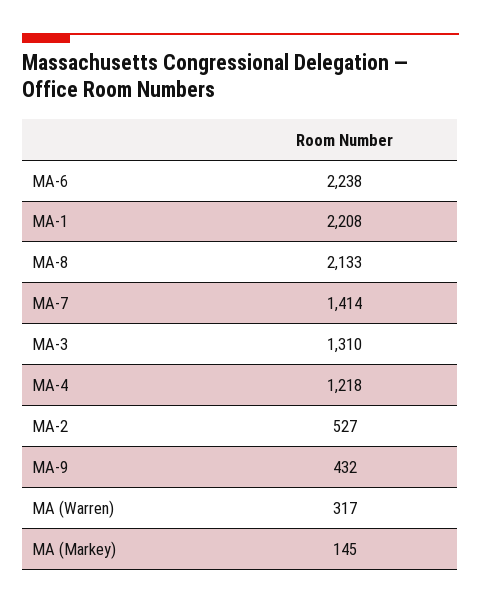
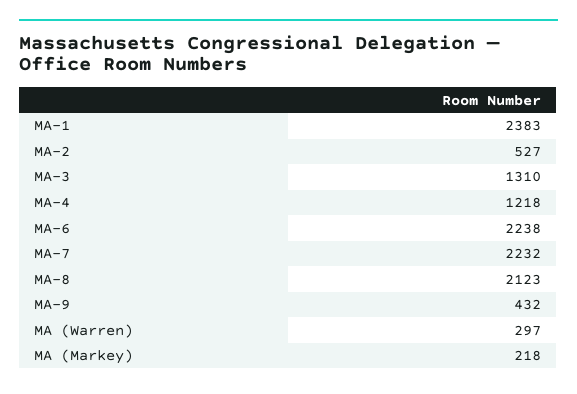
  {
    "MA-6": 2238,
-   "MA-1": 2208,
+   "MA-1": 2383,
-   "MA-8": 2133,
+   "MA-8": 2123,
-   "MA-7": 1414,
+   "MA-7": 2232,
    "MA-3": 1310,
    "MA-4": 1218,
    "MA-2": 527,
    "MA-9": 432,
-   "MA (Warren)": 317,
+   "MA (Warren)": 297,
-   "MA (Markey)": 145
+   "MA (Markey)": 218
  }

